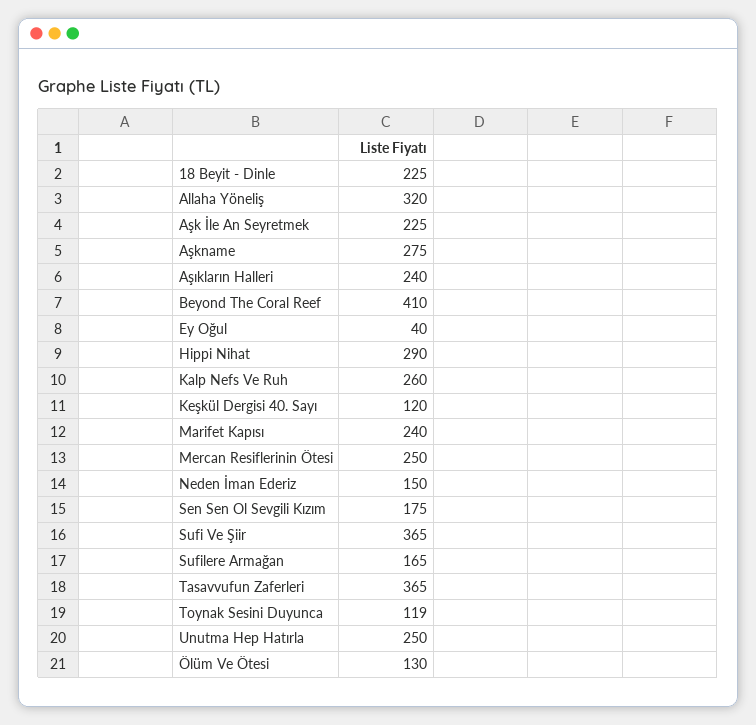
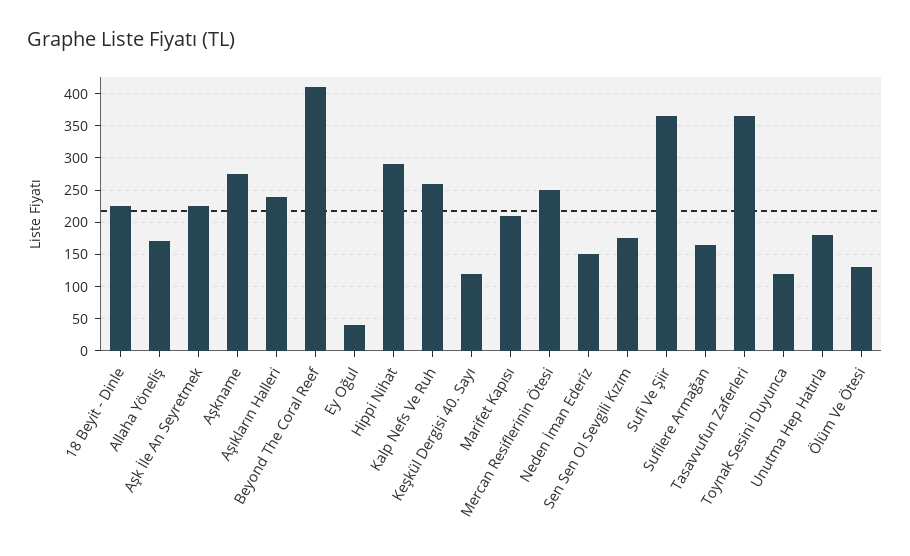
  {
    "18 Beyit - Dinle": 225,
-   "Allaha Yöneliş": 320,
+   "Allaha Yöneliş": 170,
    "Aşk İle An Seyretmek": 225,
    "Aşkname": 275,
    "Aşıkların Halleri": 240,
    "Beyond The Coral Reef": 410,
    "Ey Oğul": 40,
    "Hippi Nihat": 290,
    "Kalp Nefs Ve Ruh": 260,
    "Keşkül Dergisi 40. Sayı": 120,
-   "Marifet Kapısı": 240,
+   "Marifet Kapısı": 210,
    "Mercan Resiflerinin Ötesi": 250,
    "Neden İman Ederiz": 150,
    "Sen Sen Ol Sevgili Kızım": 175,
    "Sufi Ve Şiir": 365,
    "Sufilere Armağan": 165,
    "Tasavvufun Zaferleri": 365,
    "Toynak Sesini Duyunca": 119,
-   "Unutma Hep Hatırla": 250,
+   "Unutma Hep Hatırla": 180,
    "Ölüm Ve Ötesi": 130
  }

